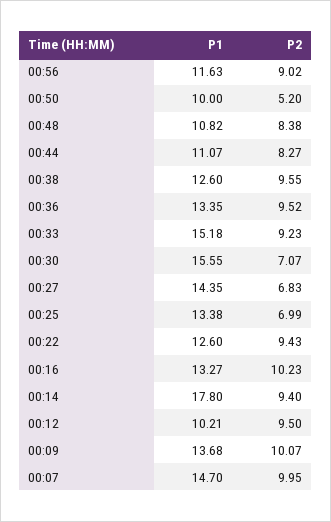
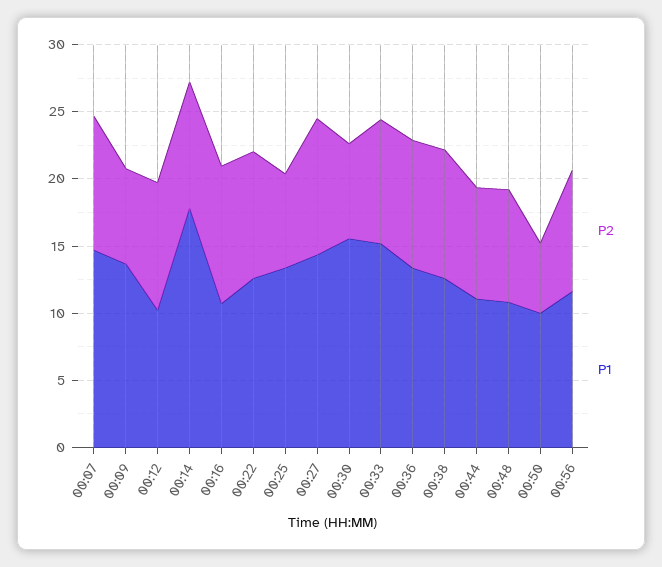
  {
    "P1": {
      "00:56": 11.63,
      "00:50": 10,
      "00:48": 10.82,
      "00:44": 11.07,
      "00:38": 12.6,
      "00:36": 13.35,
      "00:33": 15.18,
      "00:30": 15.55,
      "00:27": 14.35,
      "00:25": 13.38,
      "00:22": 12.6,
-     "00:16": 13.27,
+     "00:16": 11,
      "00:14": 17.8,
      "00:12": 10.21,
      "00:09": 13.68,
      "00:07": 14.7
    },
    "P2": {
      "00:56": 9.02,
      "00:50": 5.2,
      "00:48": 8.38,
      "00:44": 8.27,
      "00:38": 9.55,
      "00:36": 9.52,
      "00:33": 9.23,
      "00:30": 7.07,
-     "00:27": 6.83,
+     "00:27": 10,
      "00:25": 6.99,
      "00:22": 9.43,
      "00:16": 10.23,
      "00:14": 9.4,
      "00:12": 9.5,
-     "00:09": 10.07,
+     "00:09": 7,
      "00:07": 9.95
    }
  }

